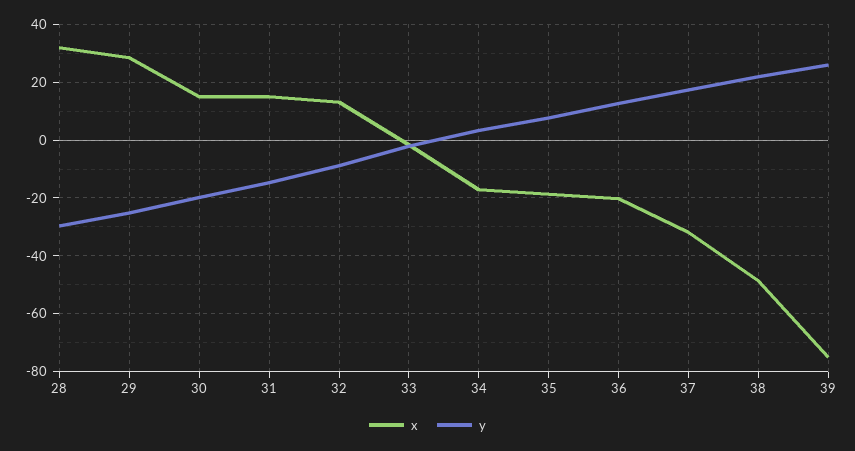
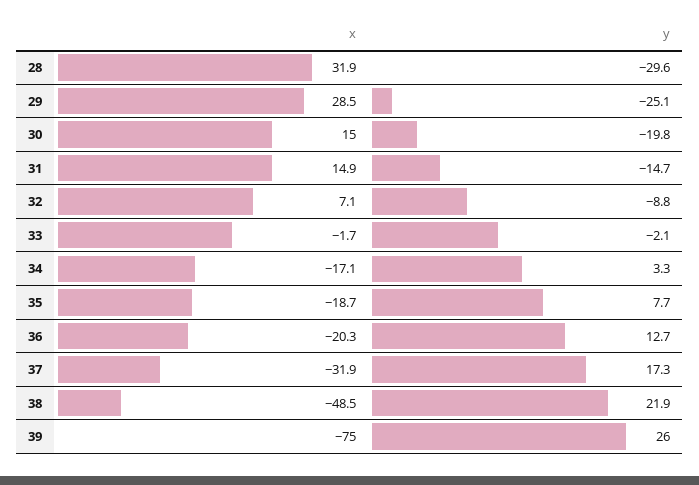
  {
    "x": {
      "28": 31.9,
      "29": 28.5,
      "30": 15,
      "31": 14.9,
-     "32": 12.5,
+     "32": 7.1,
      "33": -1.7,
      "34": -17.1,
      "35": -18.7,
      "36": -20.3,
      "37": -31.9,
      "38": -48.5,
      "39": -75
    },
    "y": {
      "28": -29.6,
      "29": -25.1,
      "30": -19.8,
      "31": -14.7,
      "32": -8.8,
      "33": -2.1,
      "34": 3.3,
      "35": 7.7,
      "36": 12.7,
      "37": 17.3,
      "38": 21.9,
      "39": 26
    }
  }

